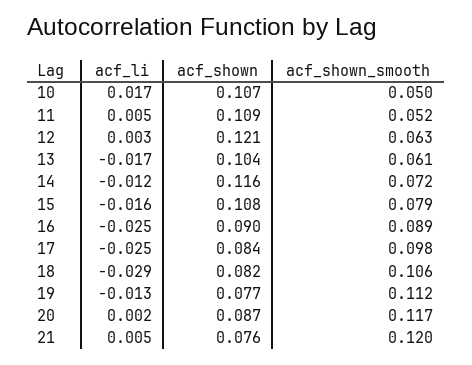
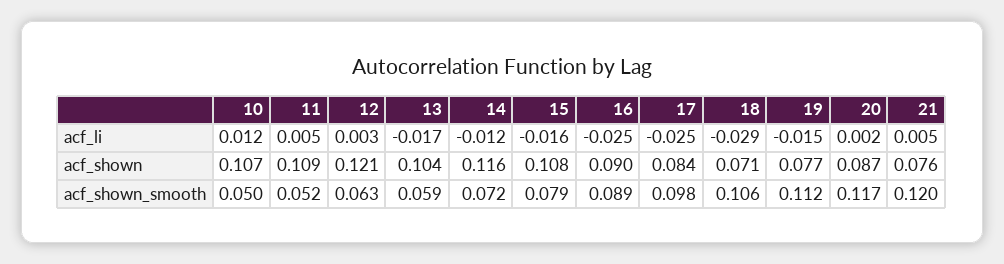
  {
    "acf_li": {
-     "10": 0.017,
+     "10": 0.012,
      "11": 0.005,
      "12": 0.003,
      "13": -0.017,
      "14": -0.012,
      "15": -0.016,
      "16": -0.025,
      "17": -0.025,
      "18": -0.029,
-     "19": -0.013,
+     "19": -0.015,
      "20": 0.002,
      "21": 0.005
    },
    "acf_shown": {
      "10": 0.107,
      "11": 0.109,
      "12": 0.121,
      "13": 0.104,
      "14": 0.116,
      "15": 0.108,
      "16": 0.09,
      "17": 0.084,
-     "18": 0.082,
+     "18": 0.071,
      "19": 0.077,
      "20": 0.087,
      "21": 0.076
    },
    "acf_shown_smooth": {
      "10": 0.05,
      "11": 0.052,
      "12": 0.063,
-     "13": 0.061,
+     "13": 0.059,
      "14": 0.072,
      "15": 0.079,
      "16": 0.089,
      "17": 0.098,
      "18": 0.106,
      "19": 0.112,
      "20": 0.117,
      "21": 0.12
    }
  }

